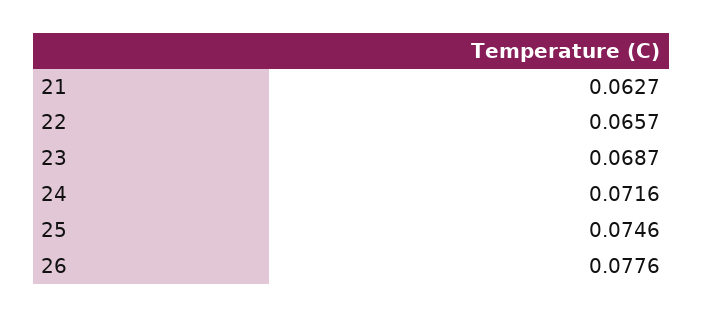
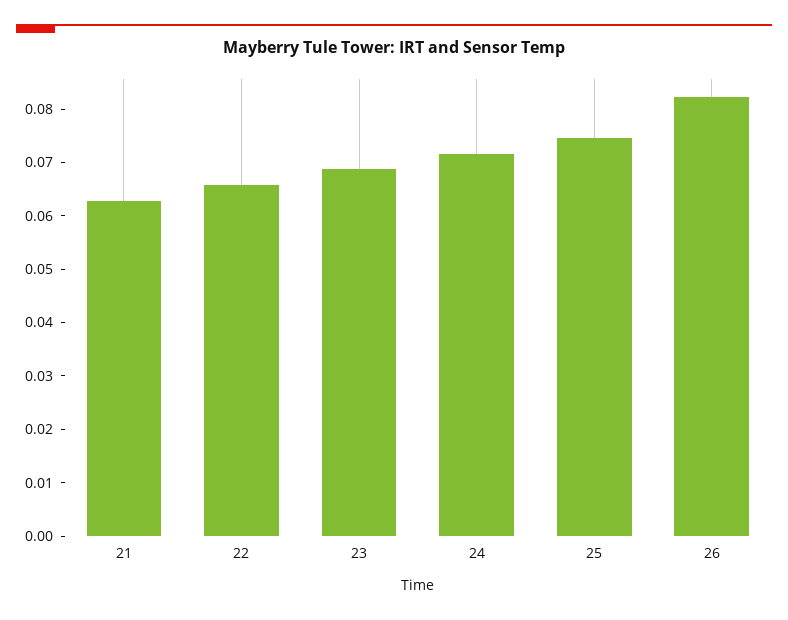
  {
    "21": 0.0627,
    "22": 0.0657,
    "23": 0.0687,
    "24": 0.0716,
    "25": 0.0746,
-   "26": 0.0776
+   "26": 0.082
  }

